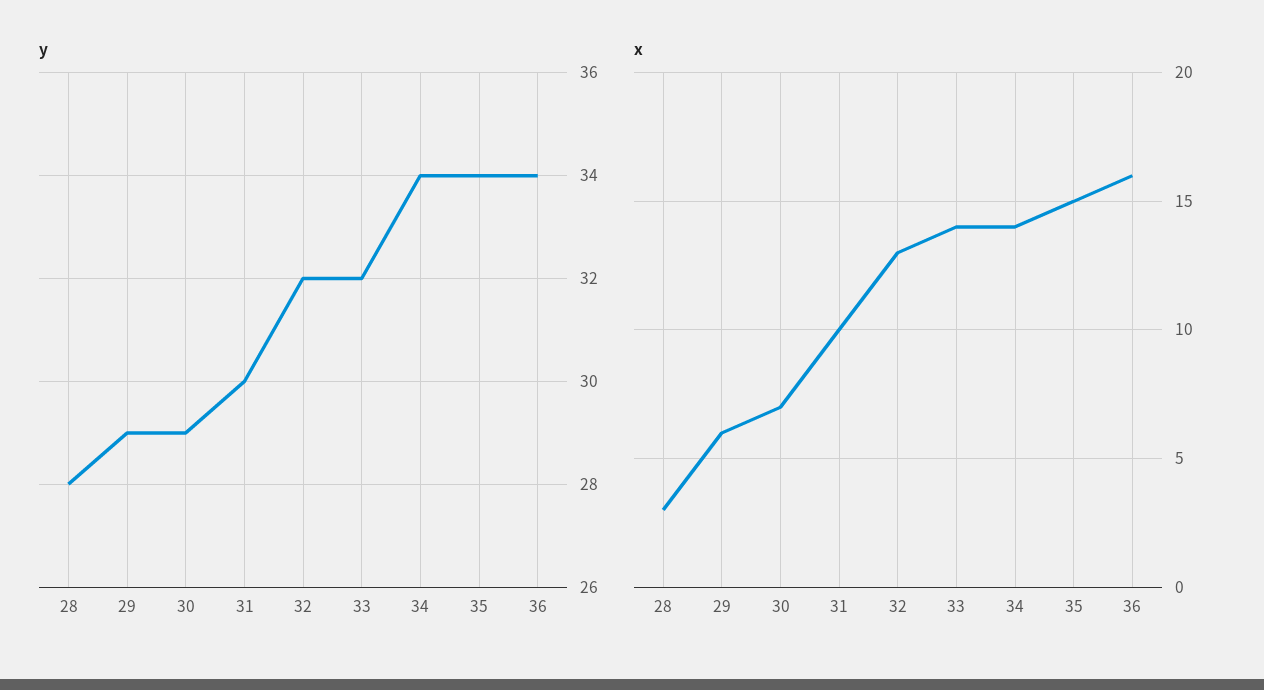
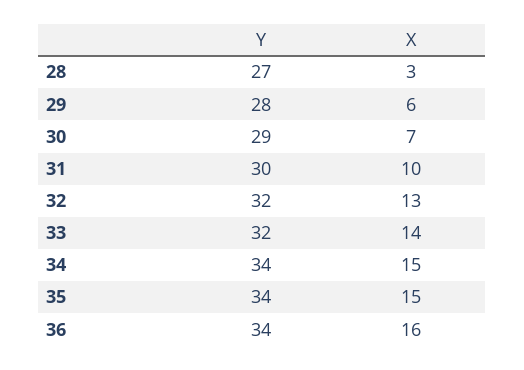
  {
    "y": {
-     "28": 28,
+     "28": 27,
-     "29": 29,
+     "29": 28,
      "30": 29,
      "31": 30,
      "32": 32,
      "33": 32,
      "34": 34,
      "35": 34,
      "36": 34
    },
    "x": {
      "28": 3,
      "29": 6,
      "30": 7,
      "31": 10,
      "32": 13,
      "33": 14,
-     "34": 14,
+     "34": 15,
      "35": 15,
      "36": 16
    }
  }

